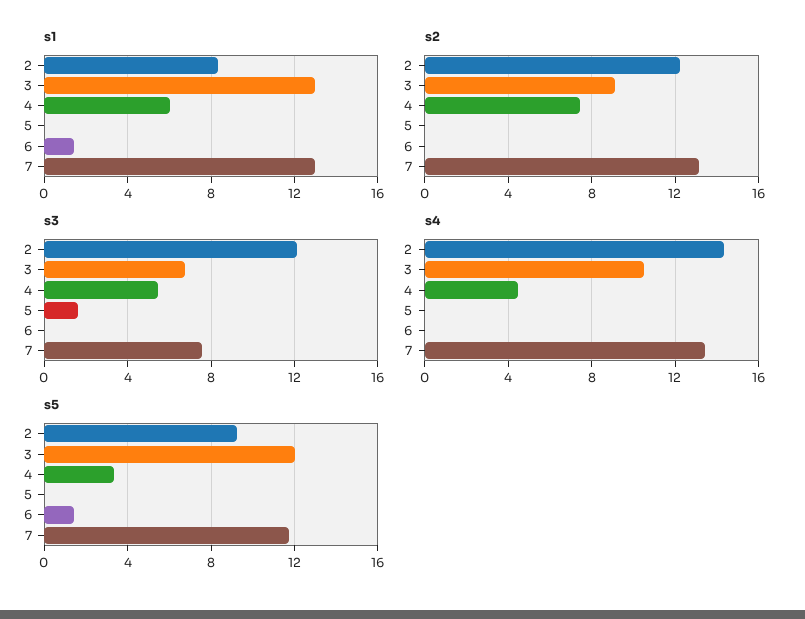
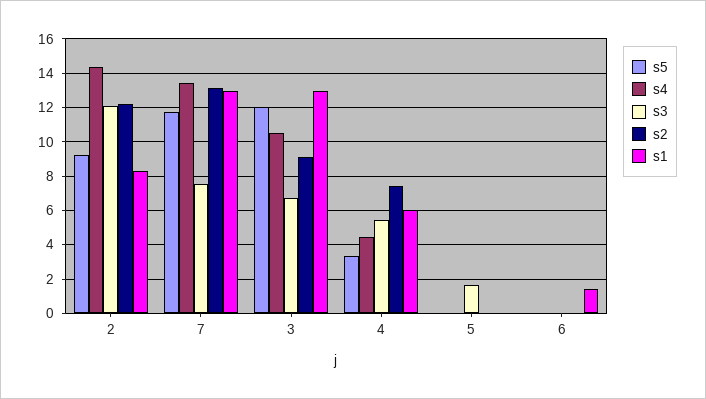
  {
    "s1": {
      "2": 8.5,
      "3": 13,
      "4": 6,
      "5": 0,
      "6": 1.5,
      "7": 13
    },
    "s2": {
      "2": 12,
      "3": 9,
      "4": 7.5,
      "5": 0,
      "6": 0,
      "7": 13
    },
    "s3": {
      "2": 12,
      "3": 6.5,
      "4": 5.5,
      "5": 1.5,
      "6": 0,
      "7": 7.5
    },
    "s4": {
      "2": 14.5,
      "3": 10.5,
      "4": 4.5,
      "5": 0,
      "6": 0,
      "7": 13.5
    },
    "s5": {
      "2": 9,
      "3": 12,
      "4": 3.5,
      "5": 0,
-     "6": 1.5,
+     "6": 0,
      "7": 11.5
    }
  }

